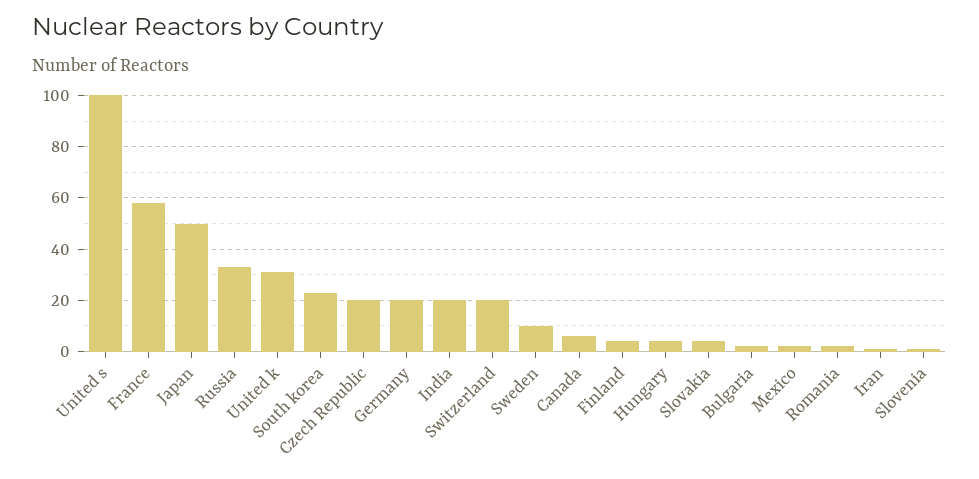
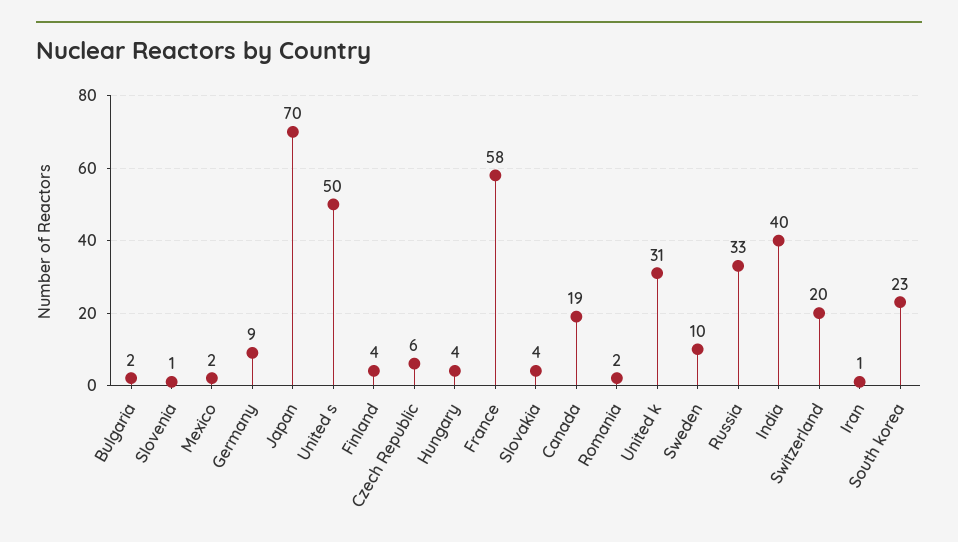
  {
-   "United s": 100,
+   "United s": 50,
    "France": 58,
-   "Japan": 50,
+   "Japan": 70,
    "Russia": 33,
    "United k": 31,
    "South korea": 23,
-   "Czech Republic": 20,
+   "Czech Republic": 6,
-   "Germany": 20,
+   "Germany": 9,
-   "India": 20,
+   "India": 40,
    "Switzerland": 20,
    "Sweden": 10,
-   "Canada": 5,
+   "Canada": 19,
    "Finland": 4,
    "Hungary": 4,
    "Slovakia": 4,
    "Bulgaria": 2,
    "Mexico": 2,
    "Romania": 2,
    "Iran": 1,
    "Slovenia": 1
  }

